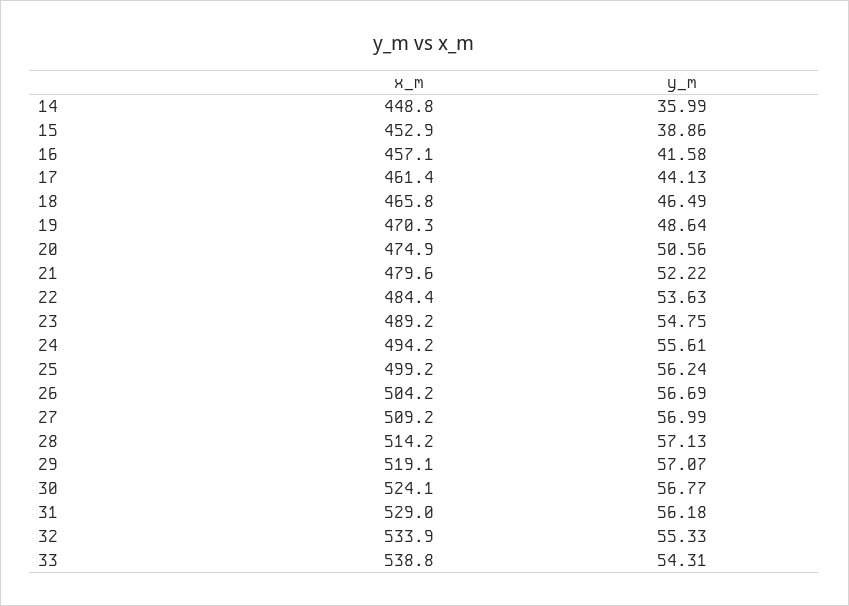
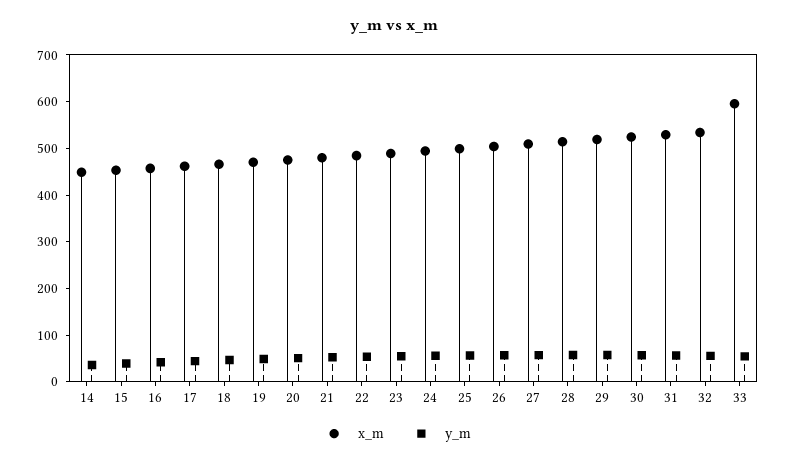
  {
    "x_m": {
      "14": 448.8,
      "15": 452.9,
      "16": 457.1,
      "17": 461.4,
      "18": 465.8,
      "19": 470.3,
      "20": 474.9,
      "21": 479.6,
      "22": 484.4,
      "23": 489.2,
      "24": 494.2,
      "25": 499.2,
      "26": 504.2,
      "27": 509.2,
      "28": 514.2,
      "29": 519.1,
      "30": 524.1,
      "31": 529,
      "32": 533.9,
-     "33": 538.8
+     "33": 600
    },
    "y_m": {
      "14": 35.99,
      "15": 38.86,
      "16": 41.58,
      "17": 44.13,
      "18": 46.49,
      "19": 48.64,
      "20": 50.56,
      "21": 52.22,
      "22": 53.63,
      "23": 54.75,
      "24": 55.61,
      "25": 56.24,
      "26": 56.69,
      "27": 56.99,
      "28": 57.13,
      "29": 57.07,
      "30": 56.77,
      "31": 56.18,
      "32": 55.33,
      "33": 54.31
    }
  }

